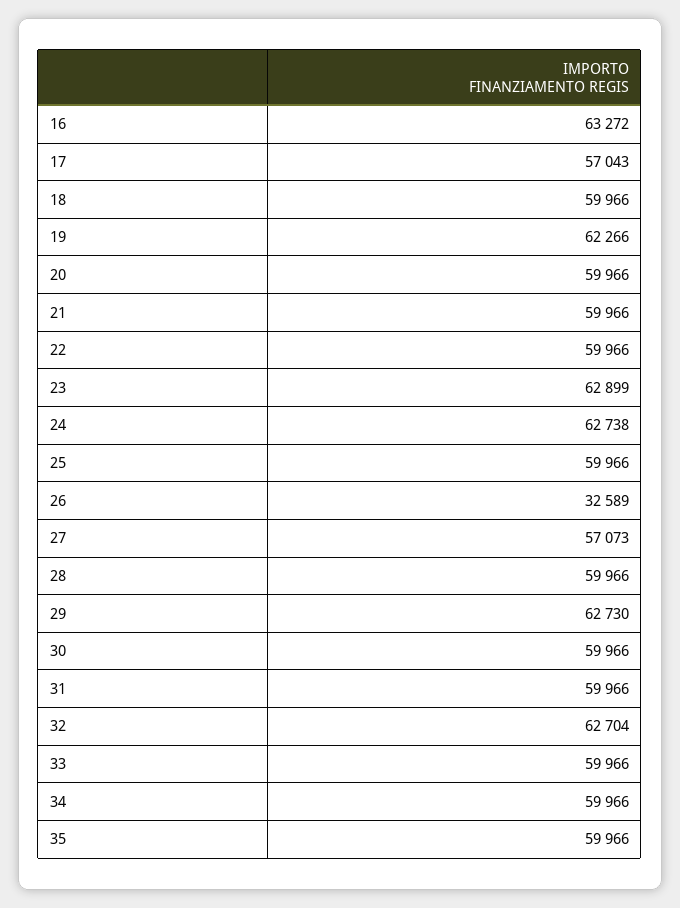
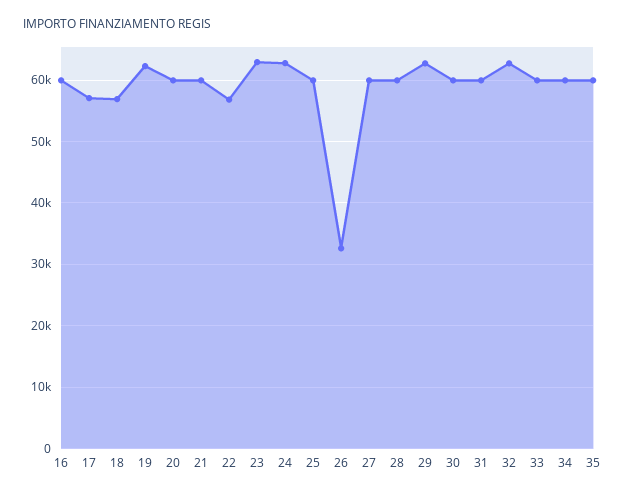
  {
-   "16": 63272,
+   "16": 60000,
    "17": 57043,
-   "18": 59966,
+   "18": 57000,
    "19": 62266,
    "20": 59966,
    "21": 59966,
-   "22": 59966,
+   "22": 57000,
    "23": 62899,
    "24": 62738,
    "25": 59966,
    "26": 32589,
-   "27": 57073,
+   "27": 60000,
    "28": 59966,
    "29": 62730,
    "30": 59966,
    "31": 59966,
    "32": 62704,
    "33": 59966,
    "34": 59966,
    "35": 59966
  }

